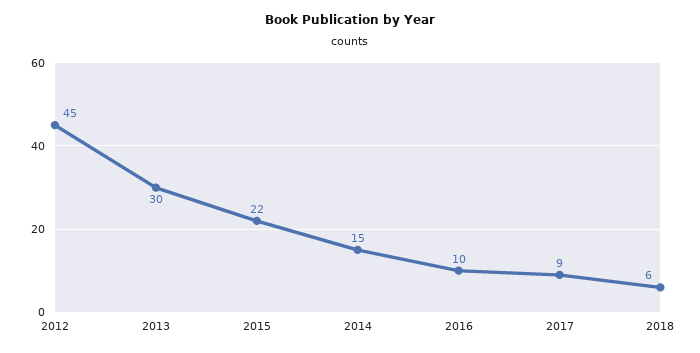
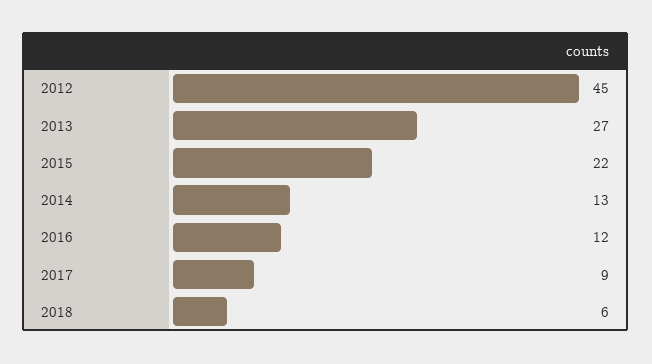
  {
    "2012": 45,
-   "2013": 30,
+   "2013": 27,
    "2015": 22,
-   "2014": 15,
+   "2014": 13,
-   "2016": 10,
+   "2016": 12,
    "2017": 9,
    "2018": 6
  }

